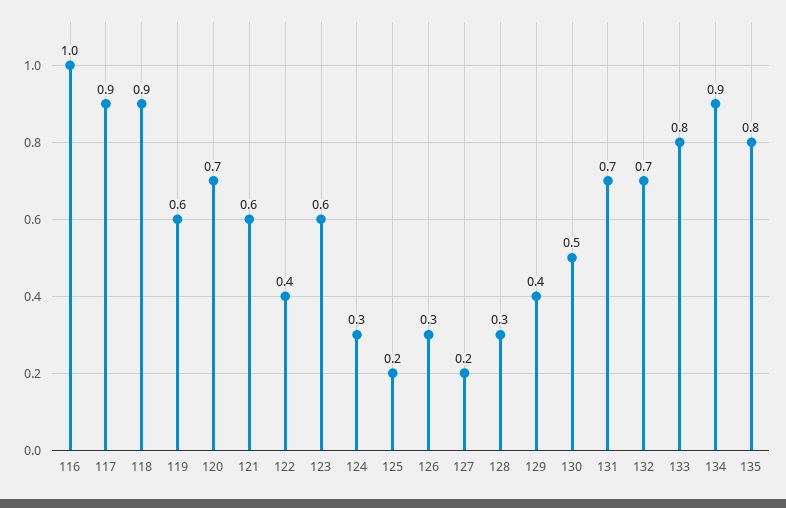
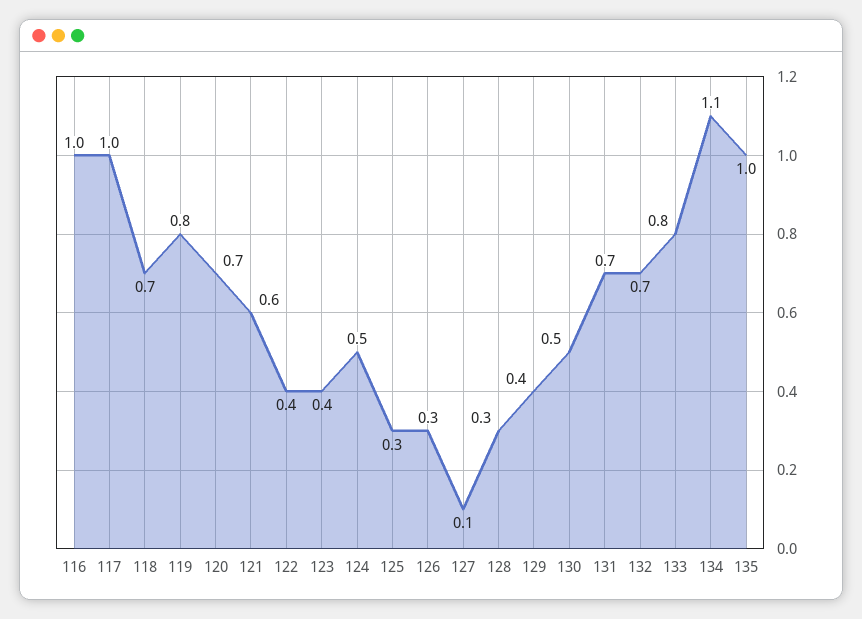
  {
    "116": 1,
-   "117": 0.9,
+   "117": 1,
-   "118": 0.9,
+   "118": 0.7,
-   "119": 0.6,
+   "119": 0.8,
    "120": 0.7,
    "121": 0.6,
    "122": 0.4,
-   "123": 0.6,
+   "123": 0.4,
-   "124": 0.3,
+   "124": 0.5,
-   "125": 0.2,
+   "125": 0.3,
    "126": 0.3,
-   "127": 0.2,
+   "127": 0.1,
    "128": 0.3,
    "129": 0.4,
    "130": 0.5,
    "131": 0.7,
    "132": 0.7,
    "133": 0.8,
-   "134": 0.9,
+   "134": 1.1,
-   "135": 0.8
+   "135": 1
  }

